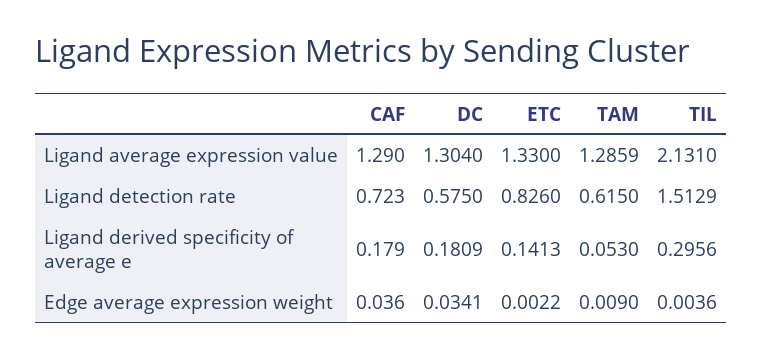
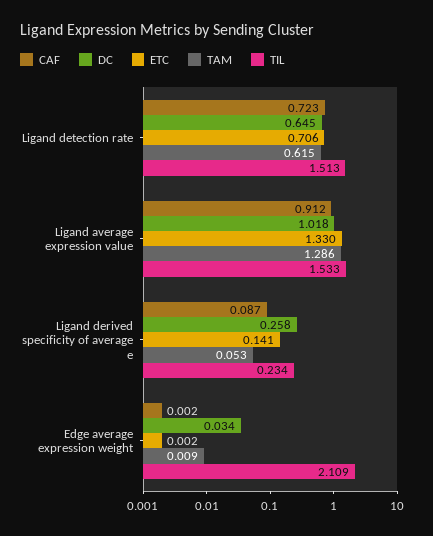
  {
    "CAF": {
-     "Ligand average expression value": 1.29,
+     "Ligand average expression value": 0.912,
      "Ligand detection rate": 0.723,
-     "Ligand derived specificity of average e": 0.179,
+     "Ligand derived specificity of average e": 0.087,
-     "Edge average expression weight": 0.036
+     "Edge average expression weight": 0.002
    },
    "DC": {
-     "Ligand average expression value": 1.304,
+     "Ligand average expression value": 1.018,
-     "Ligand detection rate": 0.575,
+     "Ligand detection rate": 0.645,
-     "Ligand derived specificity of average e": 0.1809,
+     "Ligand derived specificity of average e": 0.258,
      "Edge average expression weight": 0.0341
    },
    "ETC": {
      "Ligand average expression value": 1.33,
-     "Ligand detection rate": 0.826,
+     "Ligand detection rate": 0.706,
      "Ligand derived specificity of average e": 0.1413,
      "Edge average expression weight": 0.0022
    },
    "TAM": {
      "Ligand average expression value": 1.2859,
      "Ligand detection rate": 0.615,
      "Ligand derived specificity of average e": 0.053,
      "Edge average expression weight": 0.009
    },
    "TIL": {
-     "Ligand average expression value": 2.131,
+     "Ligand average expression value": 1.533,
      "Ligand detection rate": 1.5129,
-     "Ligand derived specificity of average e": 0.2956,
+     "Ligand derived specificity of average e": 0.234,
-     "Edge average expression weight": 0.0036
+     "Edge average expression weight": 2.109
    }
  }

